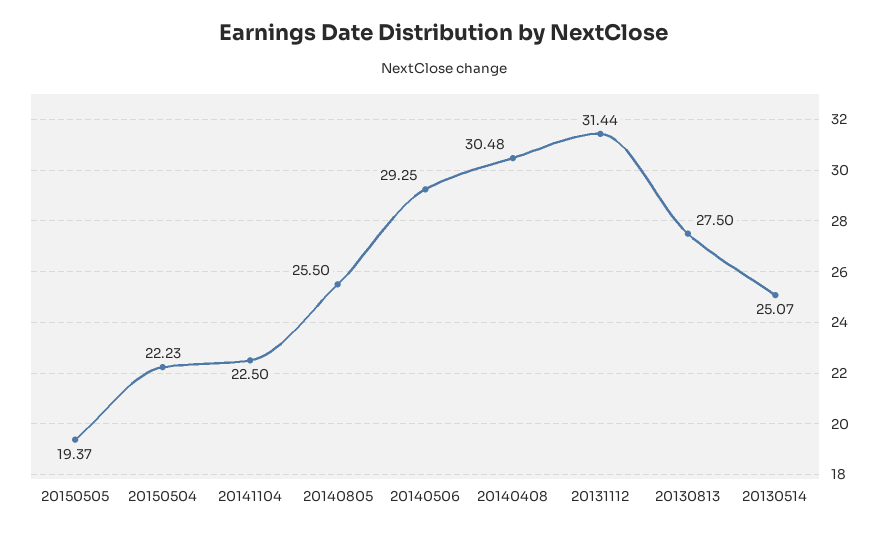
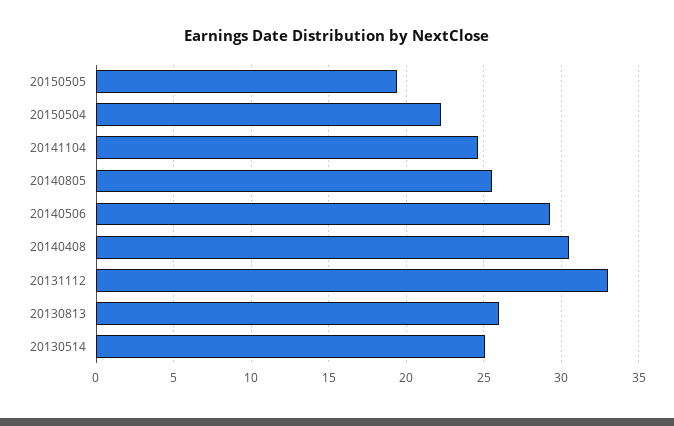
  {
    "20150505": 19.37,
    "20150504": 22.23,
-   "20141104": 22.5,
+   "20141104": 24.5,
    "20140805": 25.5,
    "20140506": 29.25,
    "20140408": 30.48,
-   "20131112": 31.44,
+   "20131112": 33,
-   "20130813": 27.5,
+   "20130813": 26,
    "20130514": 25.07
  }

